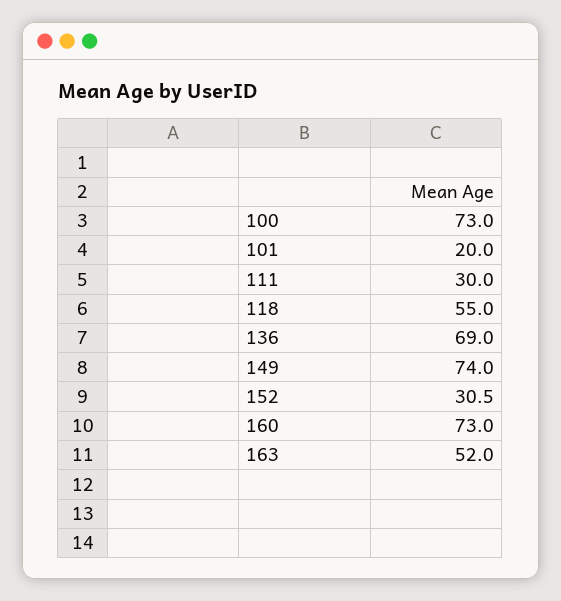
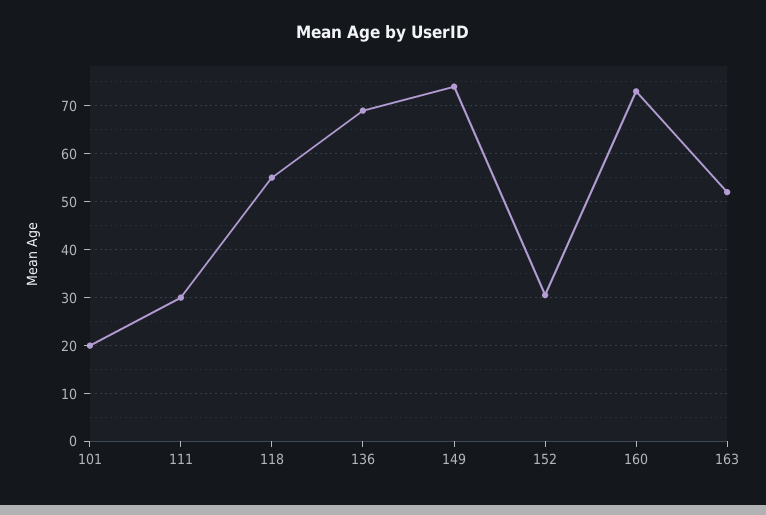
  {
-   "100": 73,
    "101": 20,
    "111": 30,
    "118": 55,
    "136": 69,
    "149": 74,
    "152": 30.5,
    "160": 73,
    "163": 52
  }

